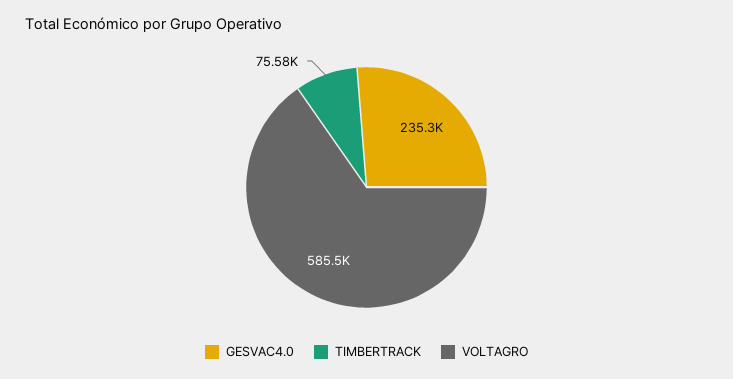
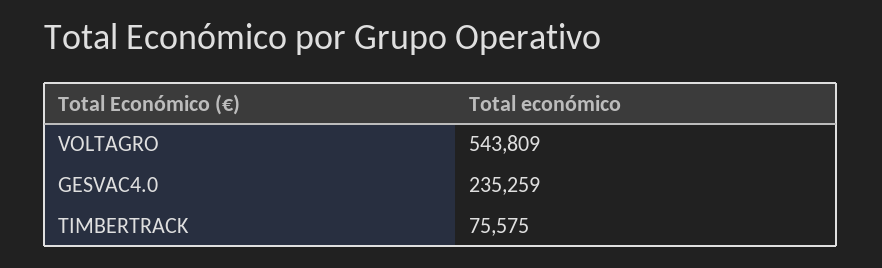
  {
    "GESVAC4.0": 235259,
    "TIMBERTRACK": 75575,
-   "VOLTAGRO": 585500
+   "VOLTAGRO": 543809
  }

